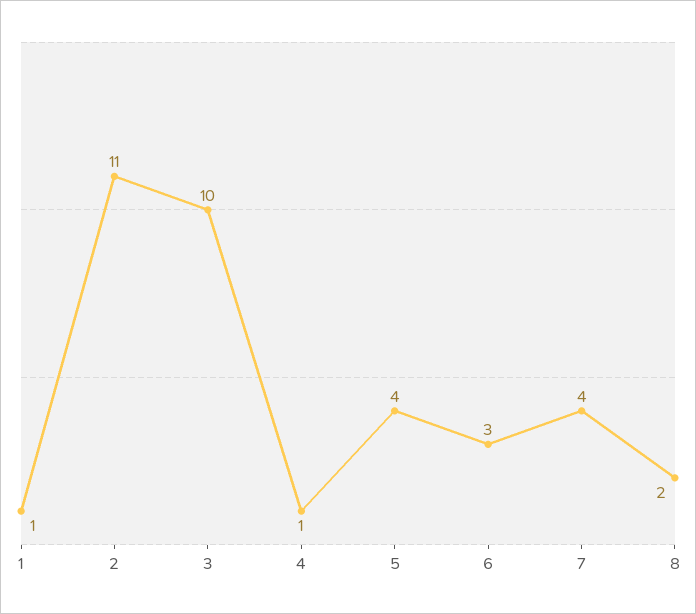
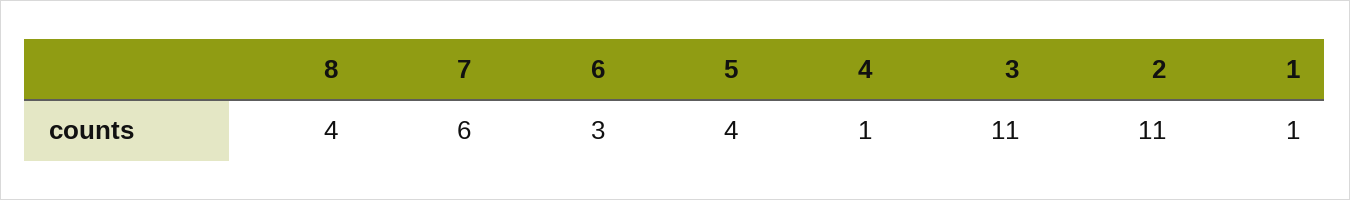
  {
    "1": 1,
    "2": 11,
-   "3": 10,
+   "3": 11,
    "4": 1,
    "5": 4,
    "6": 3,
-   "7": 4,
+   "7": 6,
-   "8": 2
+   "8": 4
  }

